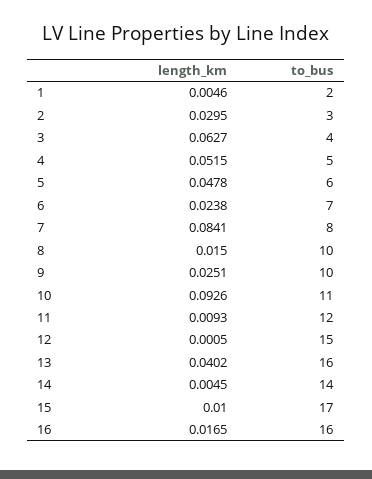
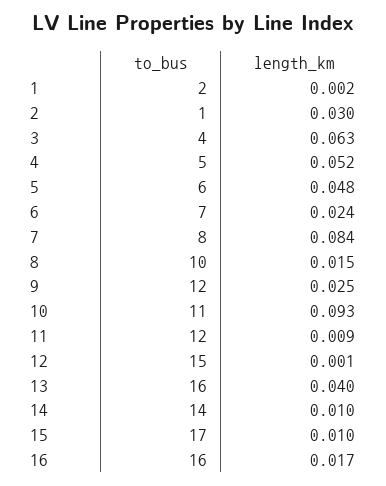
  {
    "length_km": {
-     "1": 0.0046,
+     "1": 0.002,
      "2": 0.0295,
      "3": 0.0627,
      "4": 0.0515,
      "5": 0.0478,
      "6": 0.0238,
      "7": 0.0841,
      "8": 0.015,
      "9": 0.0251,
      "10": 0.0926,
      "11": 0.0093,
      "12": 0.0005,
      "13": 0.0402,
-     "14": 0.0045,
+     "14": 0.01,
      "15": 0.01,
      "16": 0.0165
    },
    "to_bus": {
      "1": 2,
-     "2": 3,
+     "2": 1,
      "3": 4,
      "4": 5,
      "5": 6,
      "6": 7,
      "7": 8,
      "8": 10,
-     "9": 10,
+     "9": 12,
      "10": 11,
      "11": 12,
      "12": 15,
      "13": 16,
      "14": 14,
      "15": 17,
      "16": 16
    }
  }

